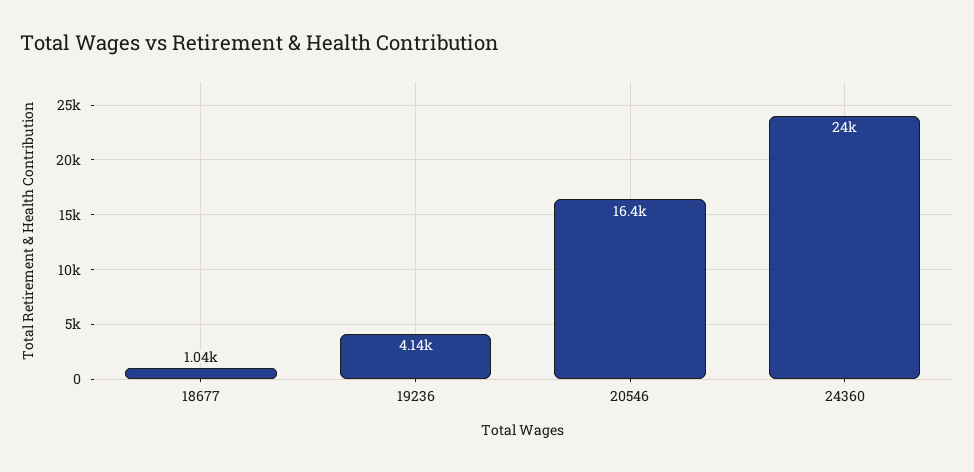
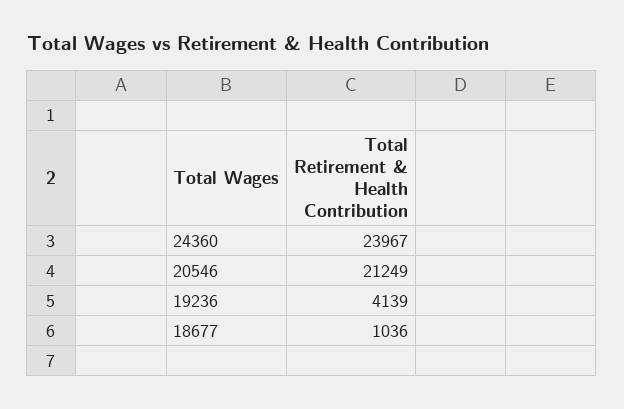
  {
    "18677": 1036,
    "19236": 4139,
-   "20546": 16400,
+   "20546": 21249,
    "24360": 23967
  }

